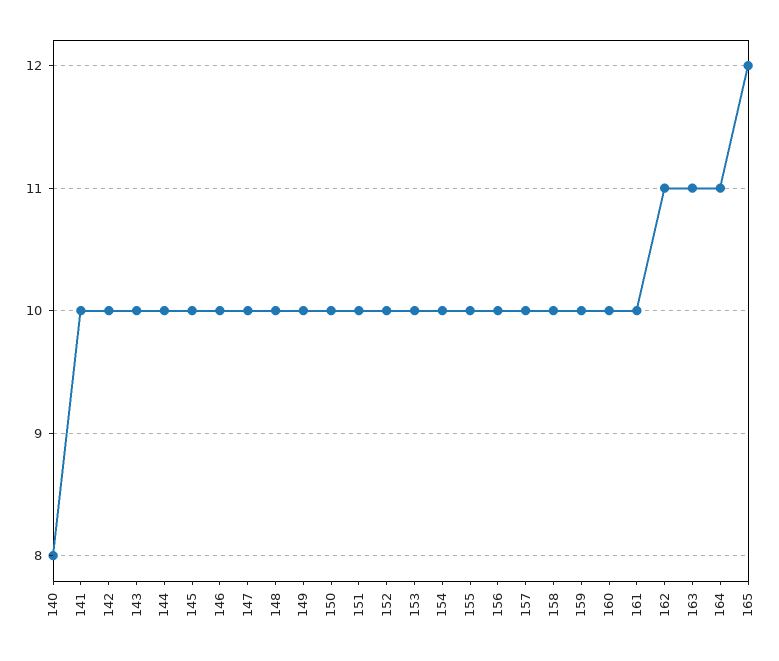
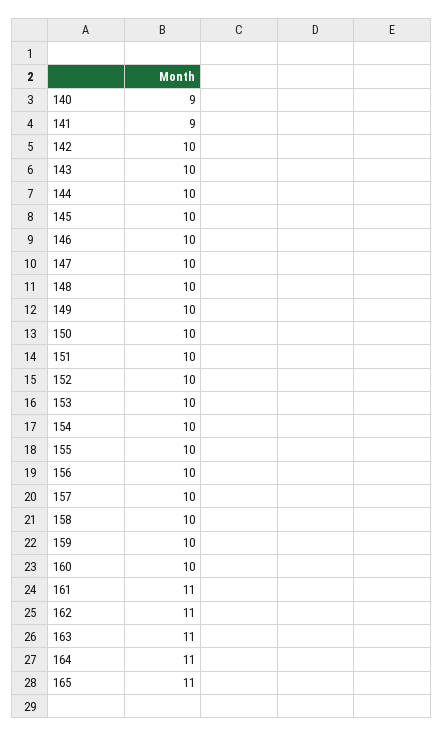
  {
-   "140": 8,
+   "140": 9,
-   "141": 10,
+   "141": 9,
    "142": 10,
    "143": 10,
    "144": 10,
    "145": 10,
    "146": 10,
    "147": 10,
    "148": 10,
    "149": 10,
    "150": 10,
    "151": 10,
    "152": 10,
    "153": 10,
    "154": 10,
    "155": 10,
    "156": 10,
    "157": 10,
    "158": 10,
    "159": 10,
    "160": 10,
-   "161": 10,
+   "161": 11,
    "162": 11,
    "163": 11,
    "164": 11,
-   "165": 12
+   "165": 11
  }

